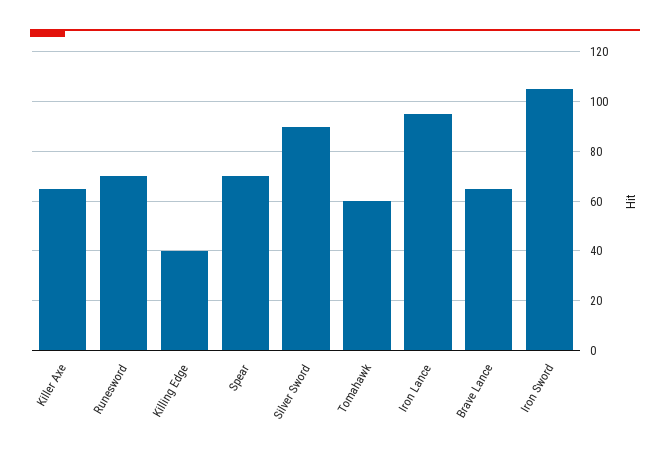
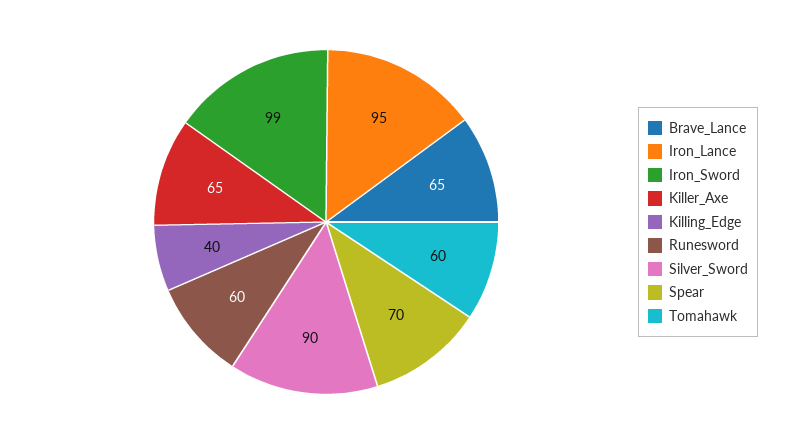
  {
    "Killer Axe": 65,
-   "Runesword": 70,
+   "Runesword": 60,
    "Killing Edge": 40,
    "Spear": 70,
    "Silver Sword": 90,
    "Tomahawk": 60,
    "Iron Lance": 95,
    "Brave Lance": 65,
-   "Iron Sword": 105
+   "Iron Sword": 99
  }

